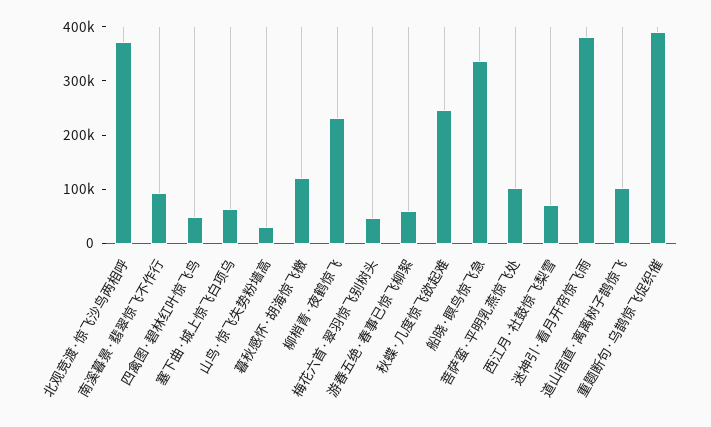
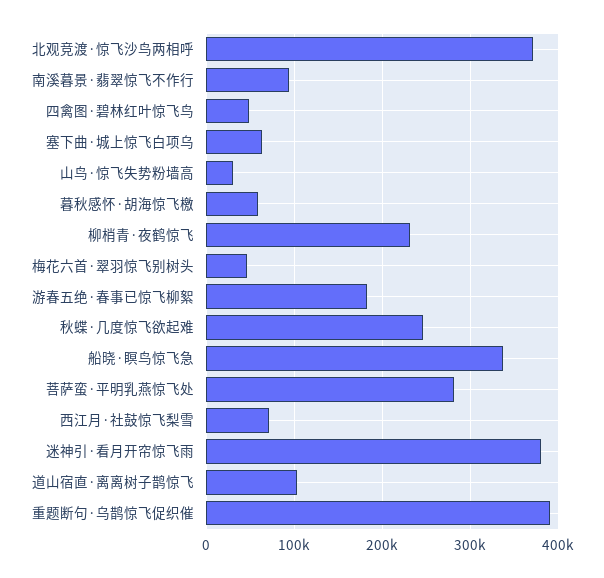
  {
    "北观竞渡·惊飞沙鸟两相呼": 370000,
    "南溪暮景·翡翠惊飞不作行": 90000,
    "四禽图·碧林红叶惊飞鸟": 50000,
    "塞下曲·城上惊飞白项乌": 60000,
    "山鸟·惊飞失势粉墙高": 30000,
-   "暮秋感怀·胡海惊飞檄": 120000,
+   "暮秋感怀·胡海惊飞檄": 60000,
    "柳梢青·夜鹤惊飞": 230000,
    "梅花六首·翠羽惊飞别树头": 50000,
-   "游春五绝·春事已惊飞柳絮": 60000,
+   "游春五绝·春事已惊飞柳絮": 180000,
    "秋蝶·几度惊飞欲起难": 250000,
    "船晓·瞑鸟惊飞急": 340000,
-   "菩萨蛮·平明乳燕惊飞处": 100000,
+   "菩萨蛮·平明乳燕惊飞处": 280000,
    "西江月·社鼓惊飞梨雪": 70000,
    "迷神引·看月开帘惊飞雨": 380000,
    "道山宿直·离离树子鹊惊飞": 100000,
    "重题断句·乌鹊惊飞促织催": 390000
  }

